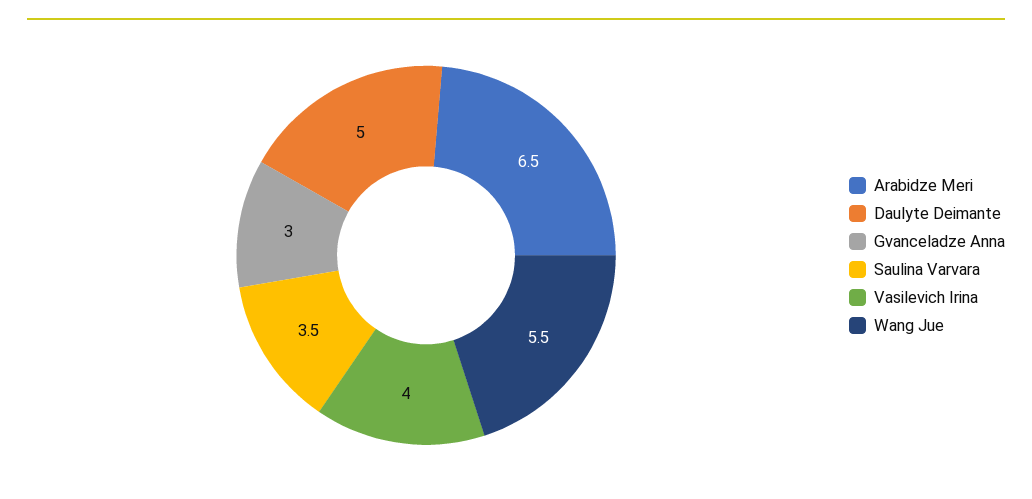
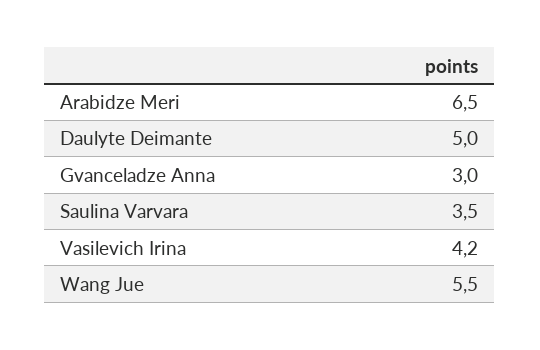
  {
    "Arabidze Meri": 6.5,
    "Daulyte Deimante": 5,
    "Gvanceladze Anna": 3,
    "Saulina Varvara": 3.5,
-   "Vasilevich Irina": 4,
+   "Vasilevich Irina": 4.2,
    "Wang Jue": 5.5
  }

